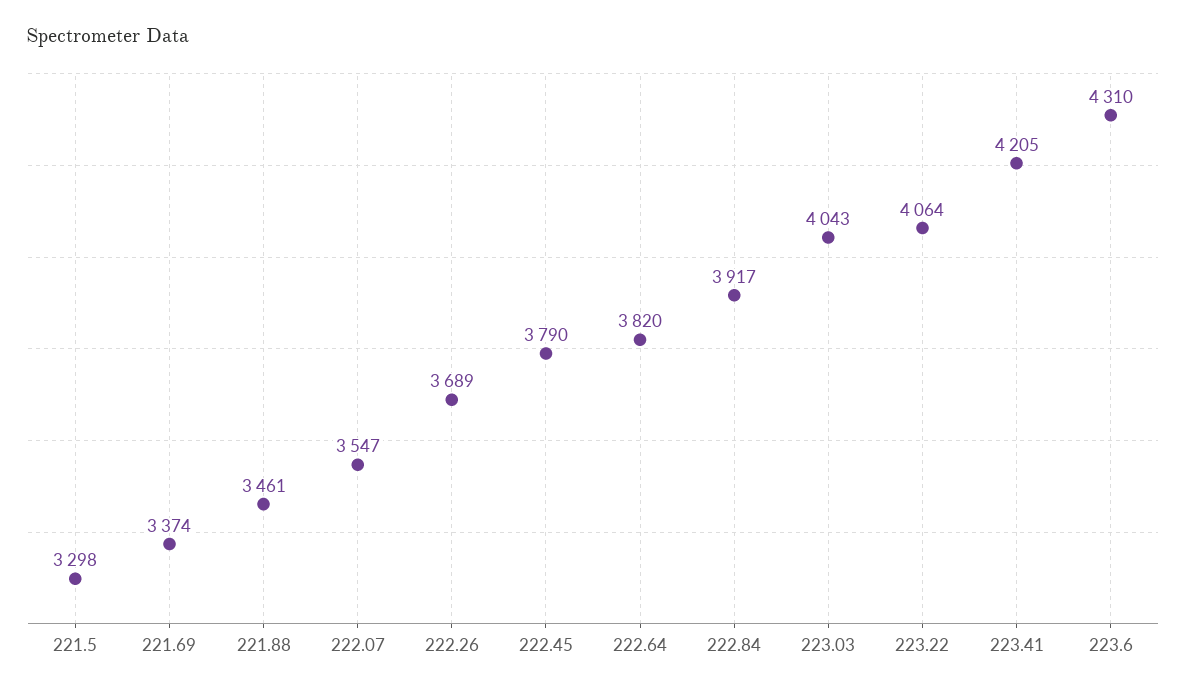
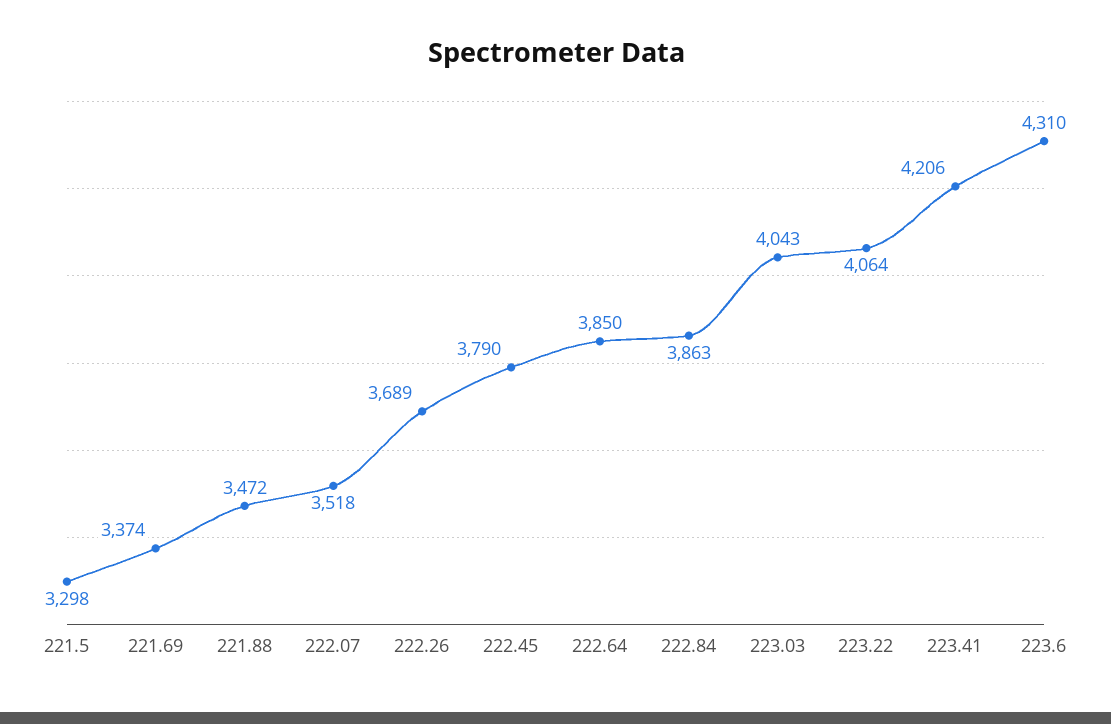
  {
    "221.5": 3298,
    "221.69": 3374,
-   "221.88": 3461,
+   "221.88": 3472,
-   "222.07": 3547,
+   "222.07": 3518,
    "222.26": 3689,
    "222.45": 3790,
-   "222.64": 3820,
+   "222.64": 3850,
-   "222.84": 3917,
+   "222.84": 3863,
    "223.03": 4043,
    "223.22": 4064,
-   "223.41": 4205,
+   "223.41": 4206,
    "223.6": 4310
  }

